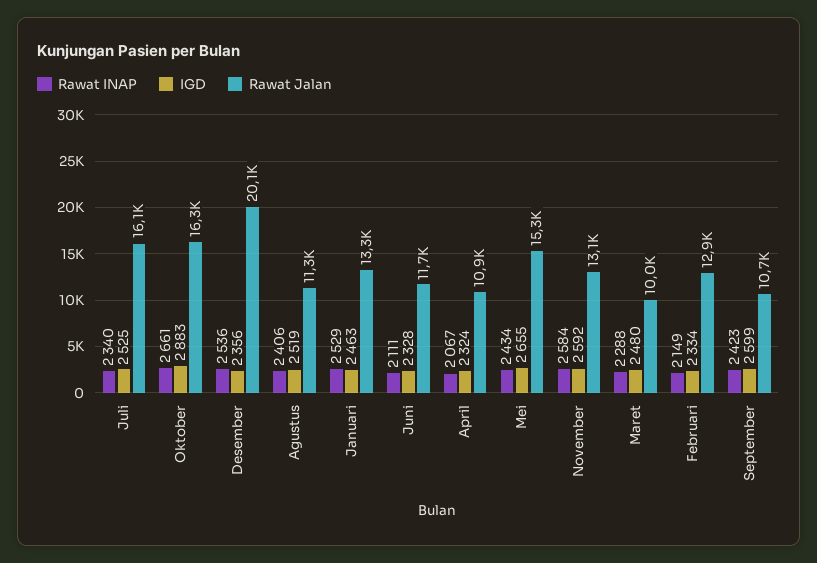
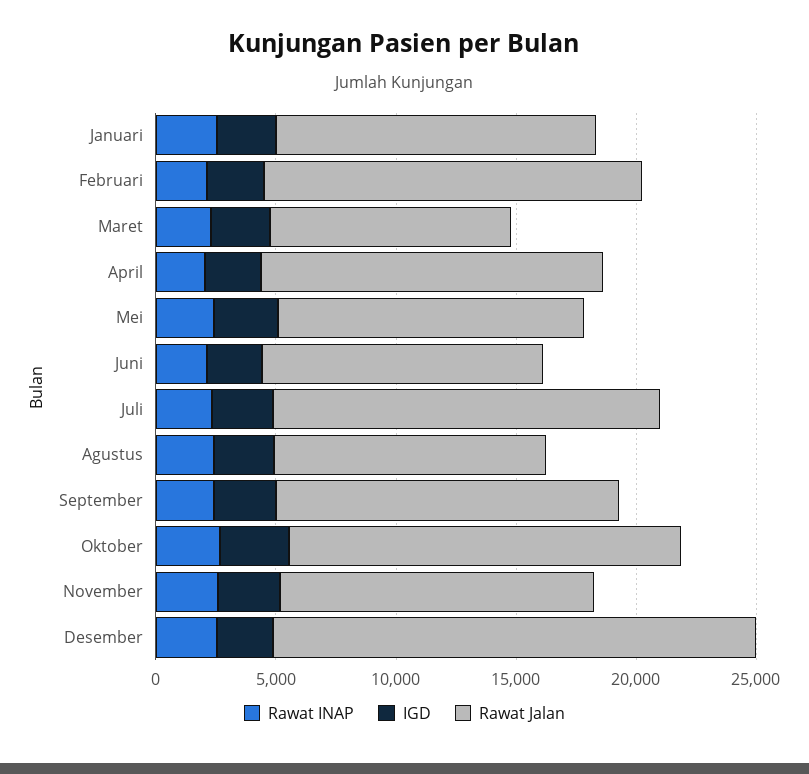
  {
    "Rawat INAP": {
      "Juli": 2340,
      "Oktober": 2661,
      "Desember": 2536,
      "Agustus": 2406,
      "Januari": 2529,
      "Juni": 2111,
      "April": 2067,
      "Mei": 2434,
      "November": 2584,
      "Maret": 2288,
      "Februari": 2149,
      "September": 2423
    },
    "IGD": {
      "Juli": 2525,
      "Oktober": 2883,
      "Desember": 2356,
      "Agustus": 2519,
      "Januari": 2463,
      "Juni": 2328,
      "April": 2324,
      "Mei": 2655,
      "November": 2592,
      "Maret": 2480,
      "Februari": 2334,
      "September": 2599
    },
    "Rawat Jalan": {
      "Juli": 16100,
      "Oktober": 16300,
      "Desember": 20100,
      "Agustus": 11300,
      "Januari": 13300,
      "Juni": 11700,
-     "April": 10900,
+     "April": 14000,
-     "Mei": 15300,
+     "Mei": 13000,
      "November": 13100,
      "Maret": 10000,
-     "Februari": 12900,
+     "Februari": 16000,
-     "September": 10700
+     "September": 14000
    }
  }

